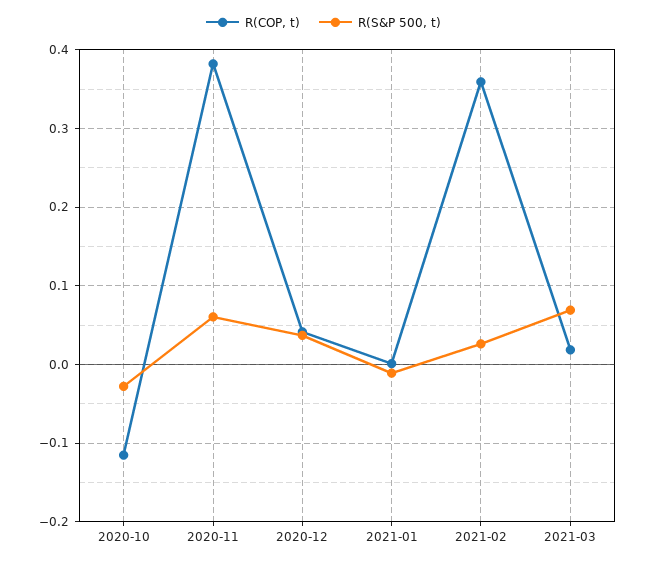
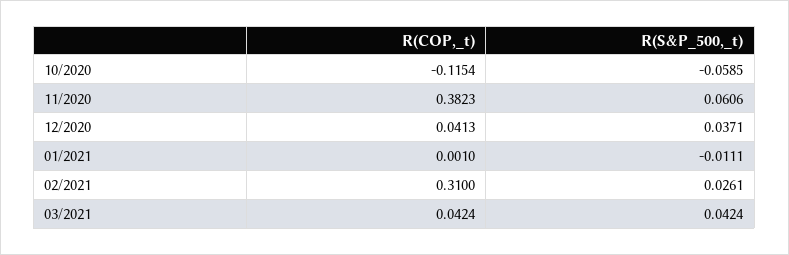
  {
    "R(COP, t)": {
      "2020-10": -0.1154,
      "2020-11": 0.3823,
      "2020-12": 0.0413,
      "2021-01": 0.001,
-     "2021-02": 0.36,
+     "2021-02": 0.31,
-     "2021-03": 0.02
+     "2021-03": 0.0424
    },
    "R(S&P 500, t)": {
-     "2020-10": -0.03,
+     "2020-10": -0.0585,
      "2020-11": 0.0606,
      "2020-12": 0.0371,
      "2021-01": -0.0111,
      "2021-02": 0.0261,
-     "2021-03": 0.07
+     "2021-03": 0.0424
    }
  }

